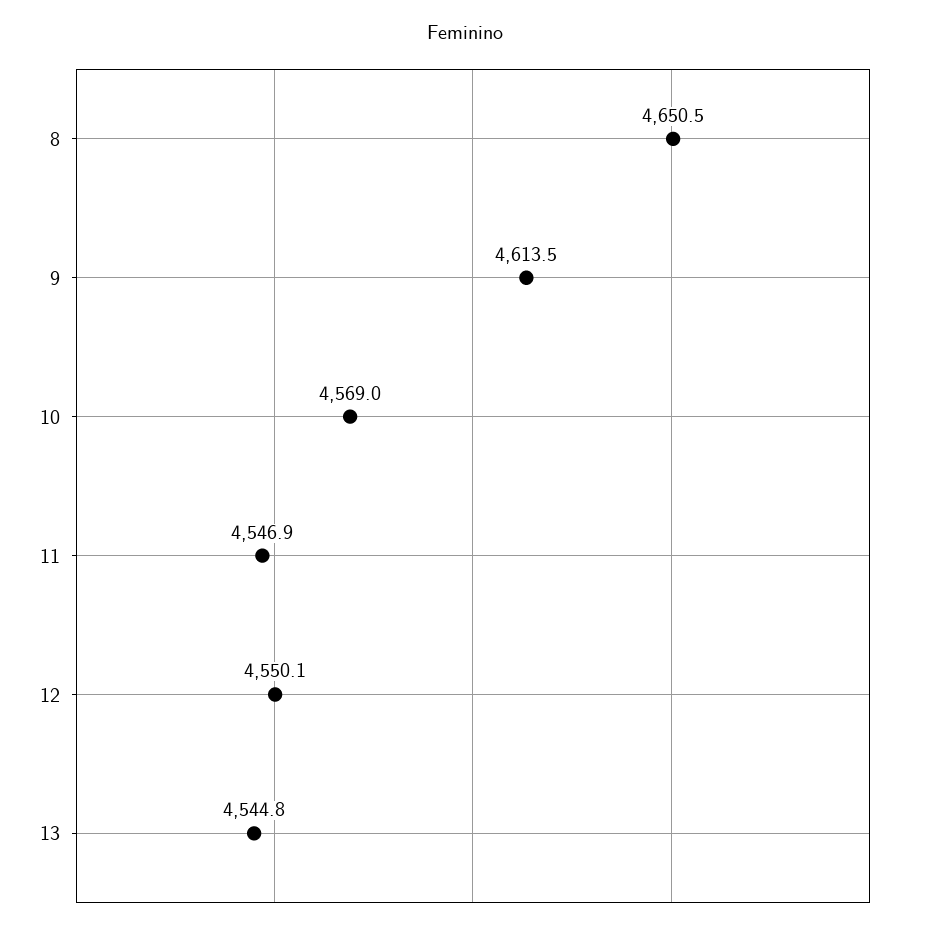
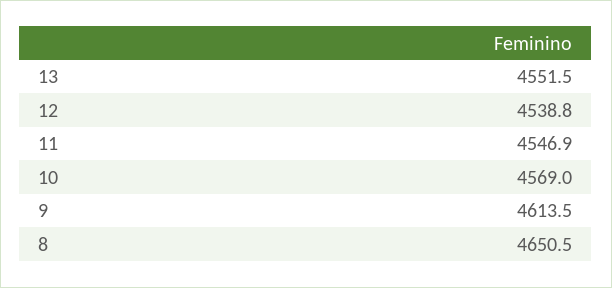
  {
    "8": 4650.5,
    "9": 4613.5,
    "10": 4569,
    "11": 4546.9,
-   "12": 4550.1,
+   "12": 4538.8,
-   "13": 4544.8
+   "13": 4551.5
  }

